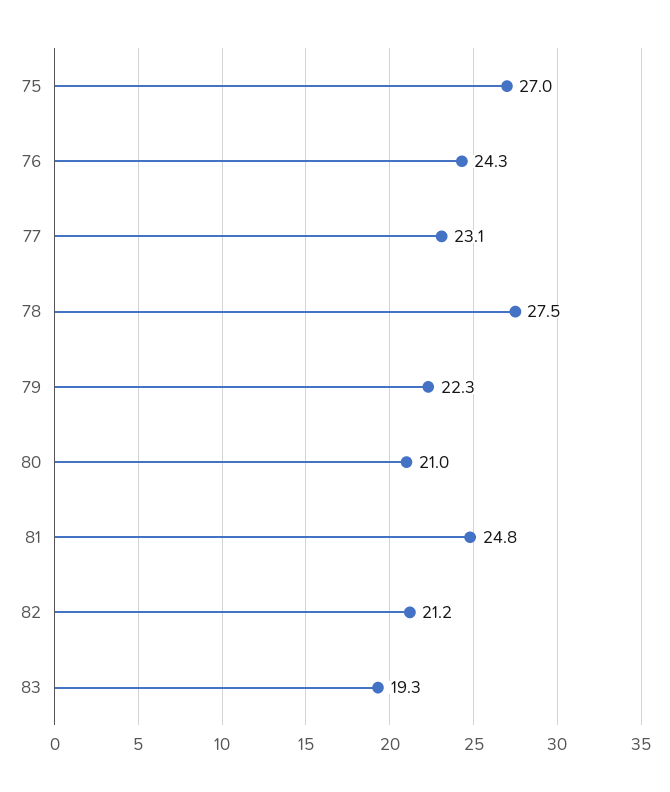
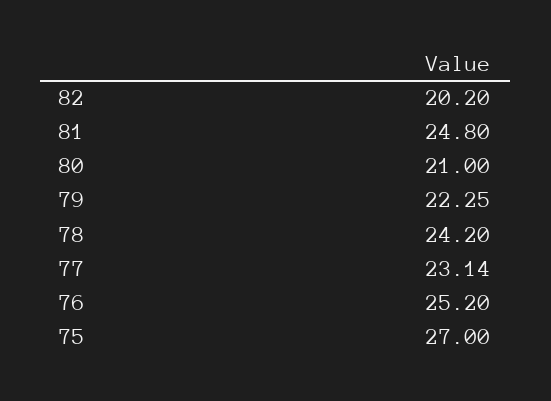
  {
    "75": 27,
-   "76": 24.3,
+   "76": 25.2,
    "77": 23.14,
-   "78": 27.5,
+   "78": 24.2,
    "79": 22.25,
    "80": 21,
    "81": 24.8,
-   "82": 21.2,
+   "82": 20.2
-   "83": 19.3
  }

